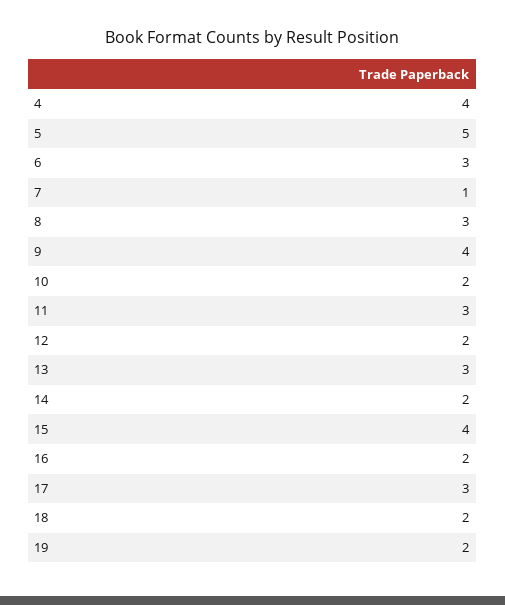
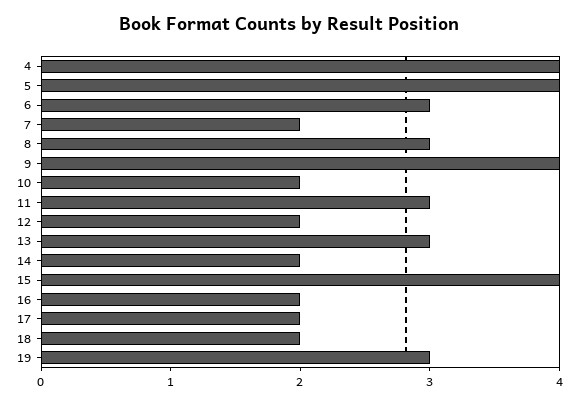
  {
    "4": 4,
-   "5": 5,
+   "5": 4,
    "6": 3,
-   "7": 1,
+   "7": 2,
    "8": 3,
    "9": 4,
    "10": 2,
    "11": 3,
    "12": 2,
    "13": 3,
    "14": 2,
    "15": 4,
    "16": 2,
-   "17": 3,
+   "17": 2,
    "18": 2,
-   "19": 2
+   "19": 3
  }

